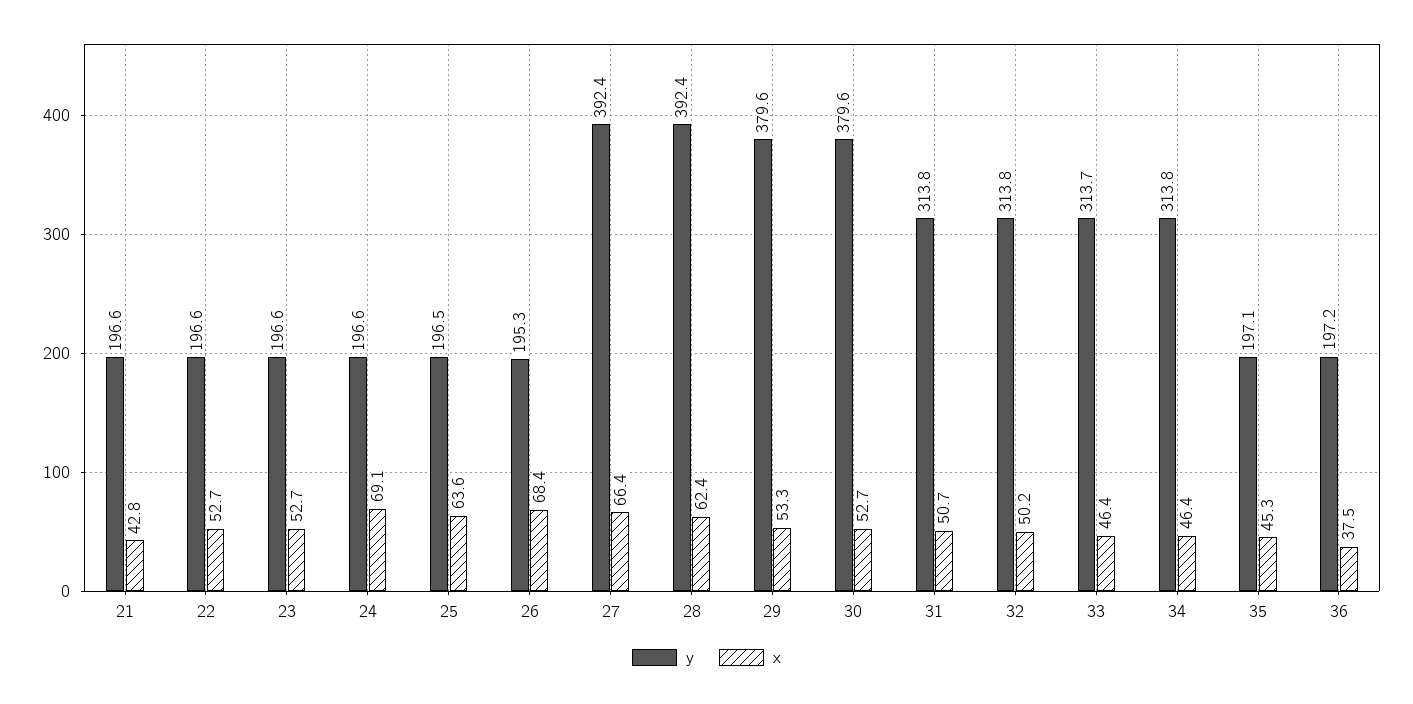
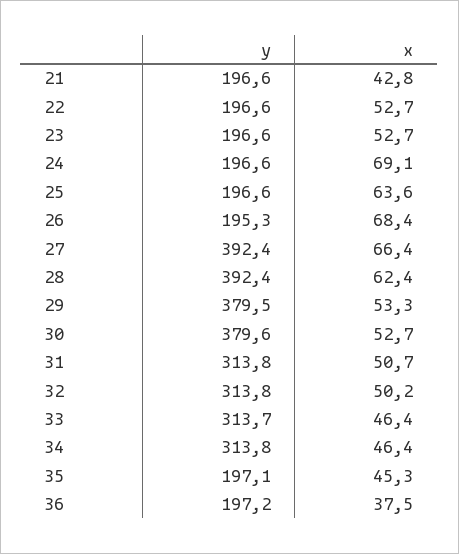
  {
    "y": {
      "21": 196.6,
      "22": 196.6,
      "23": 196.6,
      "24": 196.6,
-     "25": 196.5,
+     "25": 196.6,
      "26": 195.3,
      "27": 392.4,
      "28": 392.4,
-     "29": 379.6,
+     "29": 379.5,
      "30": 379.6,
      "31": 313.8,
      "32": 313.8,
      "33": 313.7,
      "34": 313.8,
      "35": 197.1,
      "36": 197.2
    },
    "x": {
      "21": 42.8,
      "22": 52.7,
      "23": 52.7,
      "24": 69.1,
      "25": 63.6,
      "26": 68.4,
      "27": 66.4,
      "28": 62.4,
      "29": 53.3,
      "30": 52.7,
      "31": 50.7,
      "32": 50.2,
      "33": 46.4,
      "34": 46.4,
      "35": 45.3,
      "36": 37.5
    }
  }

